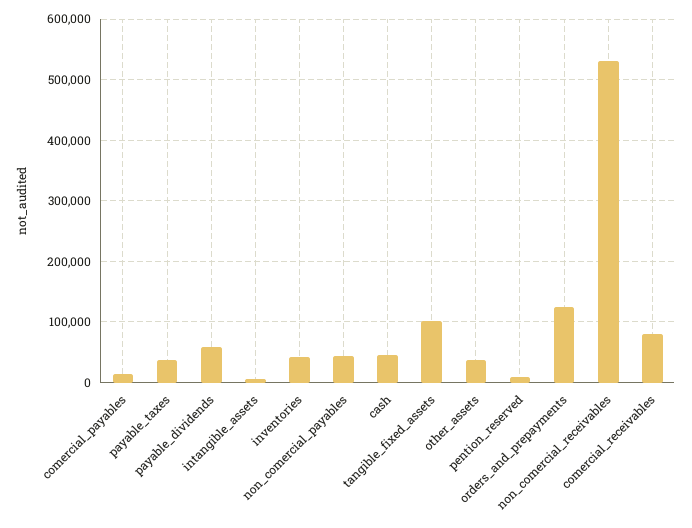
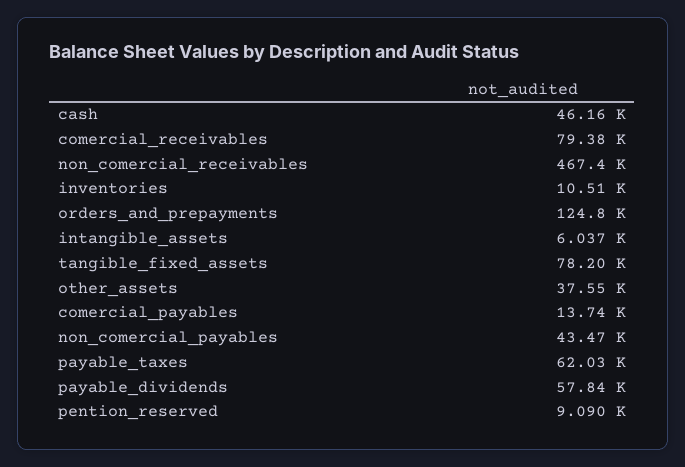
  {
    "comercial_payables": 13740,
-   "payable_taxes": 40000,
+   "payable_taxes": 62030,
    "payable_dividends": 57840,
    "intangible_assets": 6037,
-   "inventories": 40000,
+   "inventories": 10510,
    "non_comercial_payables": 43470,
    "cash": 46160,
-   "tangible_fixed_assets": 100000,
+   "tangible_fixed_assets": 78200,
    "other_assets": 37550,
    "pention_reserved": 9090,
    "orders_and_prepayments": 124800,
-   "non_comercial_receivables": 530000,
+   "non_comercial_receivables": 467400,
    "comercial_receivables": 79380
  }

